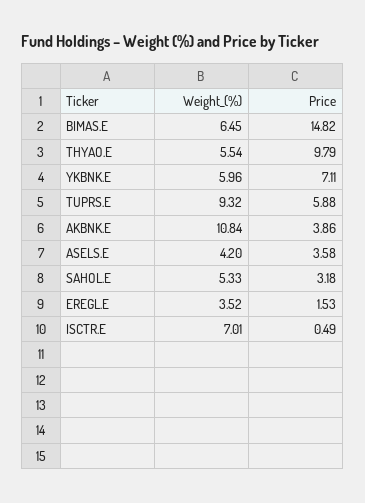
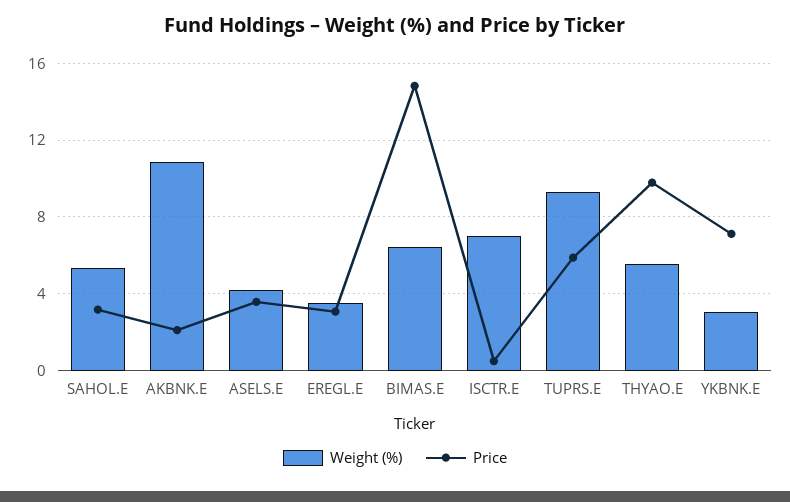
  {
    "Weight_(%)": {
      "BIMAS.E": 6.45,
      "THYAO.E": 5.54,
-     "YKBNK.E": 5.96,
+     "YKBNK.E": 3,
      "TUPRS.E": 9.32,
      "AKBNK.E": 10.84,
      "ASELS.E": 4.2,
      "SAHOL.E": 5.33,
      "EREGL.E": 3.52,
      "ISCTR.E": 7.01
    },
    "Price": {
      "BIMAS.E": 14.82,
      "THYAO.E": 9.79,
      "YKBNK.E": 7.11,
      "TUPRS.E": 5.88,
-     "AKBNK.E": 3.86,
+     "AKBNK.E": 2,
      "ASELS.E": 3.58,
      "SAHOL.E": 3.18,
-     "EREGL.E": 1.53,
+     "EREGL.E": 3,
      "ISCTR.E": 0.49
    }
  }

